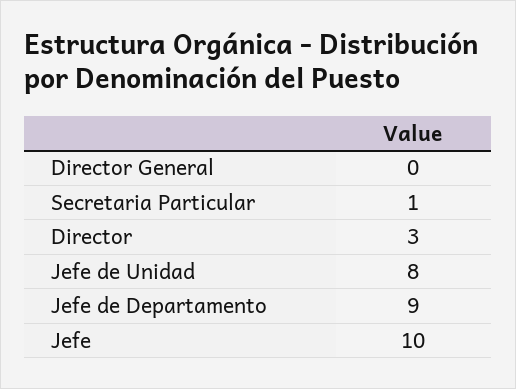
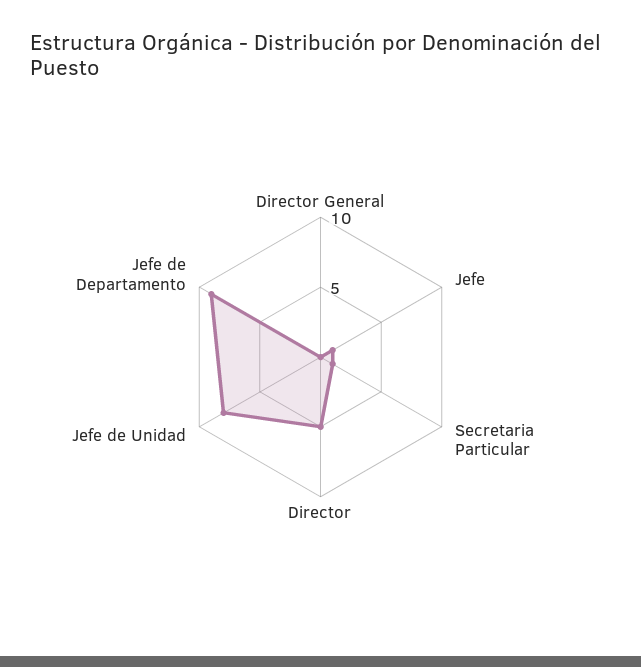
  {
    "Director General": 0,
    "Secretaria Particular": 1,
-   "Director": 3,
+   "Director": 5,
    "Jefe de Unidad": 8,
    "Jefe de Departamento": 9,
-   "Jefe": 10
+   "Jefe": 1
  }

